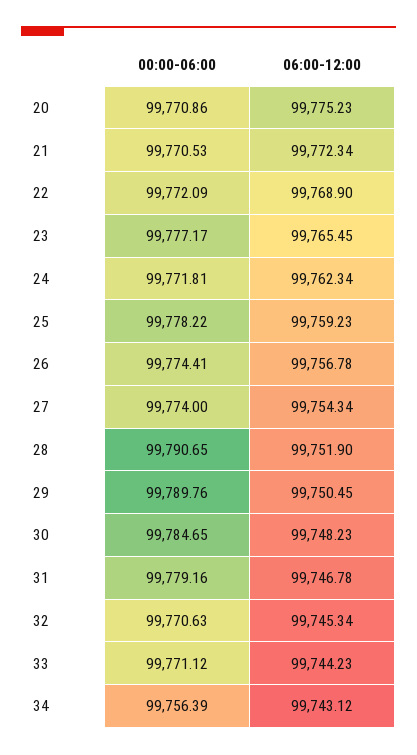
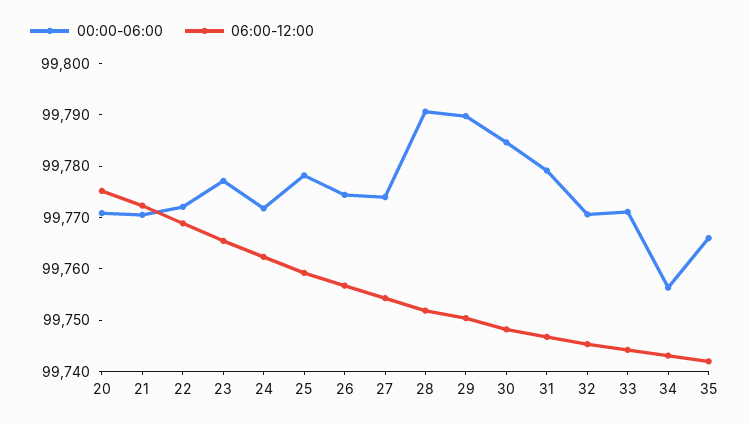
  {
    "00:00-06:00": {
      "20": 99770.86,
      "21": 99770.53,
      "22": 99772.09,
      "23": 99777.17,
      "24": 99771.81,
      "25": 99778.22,
      "26": 99774.41,
      "27": 99774,
      "28": 99790.65,
      "29": 99789.76,
      "30": 99784.65,
      "31": 99779.16,
      "32": 99770.63,
      "33": 99771.12,
-     "34": 99756.39
+     "34": 99756.39,
+     "35": 99766
    },
    "06:00-12:00": {
      "20": 99775.23,
      "21": 99772.34,
      "22": 99768.9,
      "23": 99765.45,
      "24": 99762.34,
      "25": 99759.23,
      "26": 99756.78,
      "27": 99754.34,
      "28": 99751.9,
      "29": 99750.45,
      "30": 99748.23,
      "31": 99746.78,
      "32": 99745.34,
      "33": 99744.23,
-     "34": 99743.12
+     "34": 99743.12,
+     "35": 99742
    }
  }

